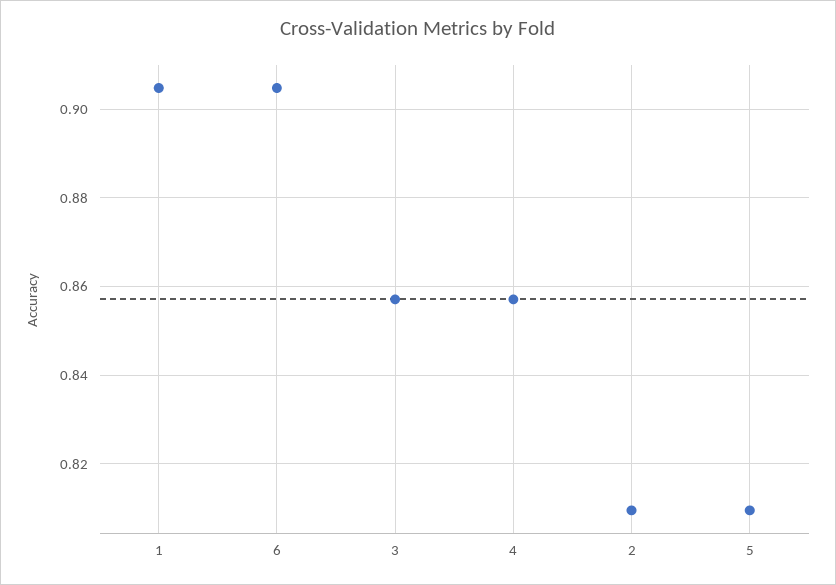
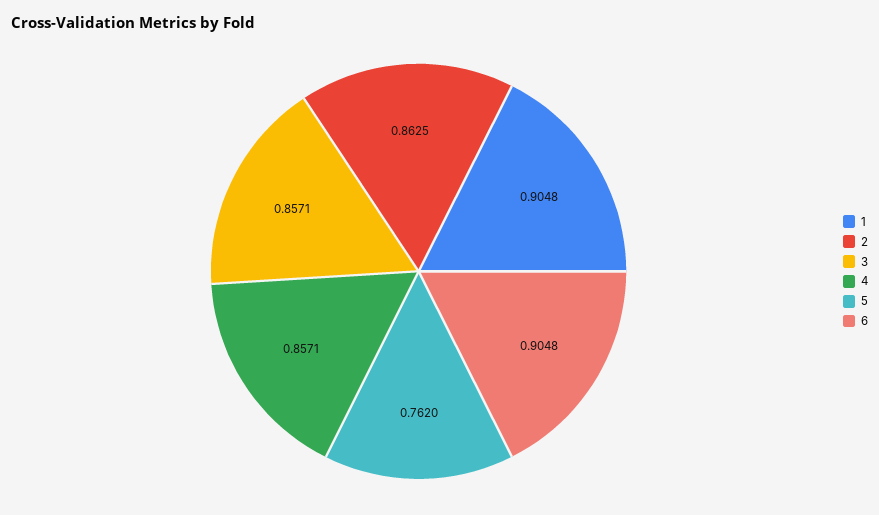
  {
    "1": 0.9048,
    "6": 0.9048,
    "3": 0.8571,
    "4": 0.8571,
-   "2": 0.81,
+   "2": 0.8625,
-   "5": 0.81
+   "5": 0.762
  }

